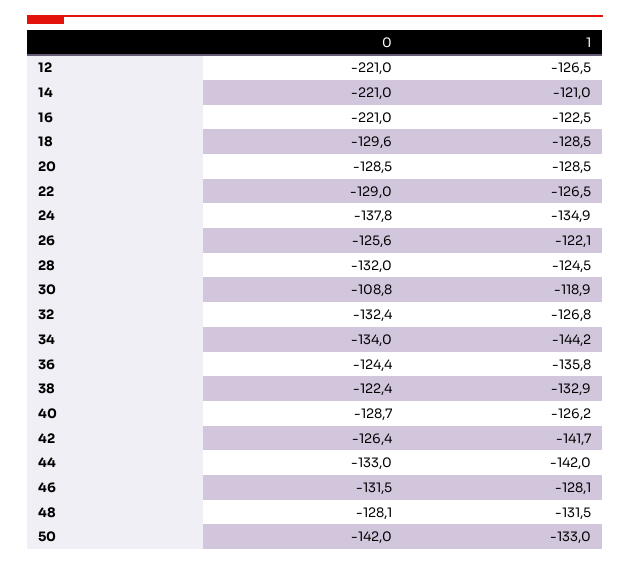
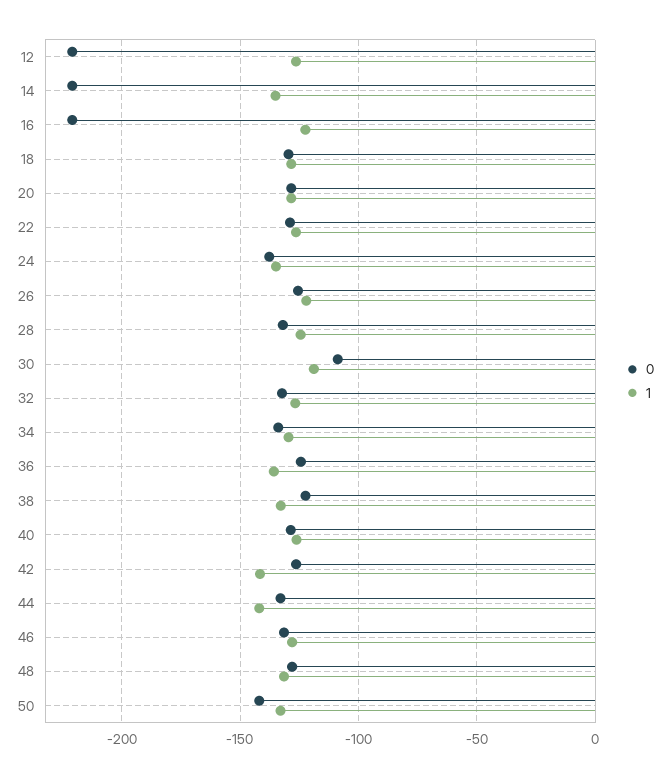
  {
    "0": {
      "12": -221,
      "14": -221,
      "16": -221,
      "18": -129.6,
      "20": -128.5,
      "22": -129,
      "24": -137.8,
      "26": -125.6,
      "28": -132,
      "30": -108.8,
      "32": -132.4,
      "34": -134,
      "36": -124.4,
      "38": -122.4,
      "40": -128.7,
      "42": -126.4,
      "44": -133,
      "46": -131.5,
      "48": -128.1,
      "50": -142
    },
    "1": {
      "12": -126.5,
-     "14": -121,
+     "14": -135,
      "16": -122.5,
      "18": -128.5,
      "20": -128.5,
      "22": -126.5,
      "24": -134.9,
      "26": -122.1,
      "28": -124.5,
      "30": -118.9,
      "32": -126.8,
-     "34": -144.2,
+     "34": -130,
      "36": -135.8,
      "38": -132.9,
      "40": -126.2,
      "42": -141.7,
      "44": -142,
      "46": -128.1,
      "48": -131.5,
      "50": -133
    }
  }

